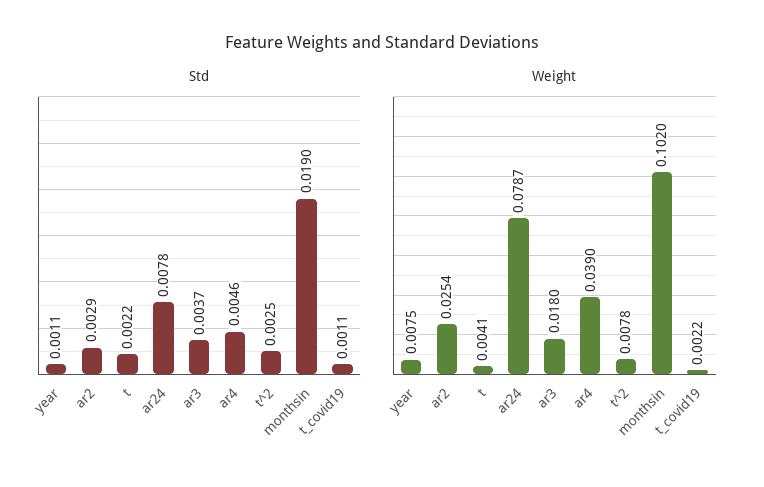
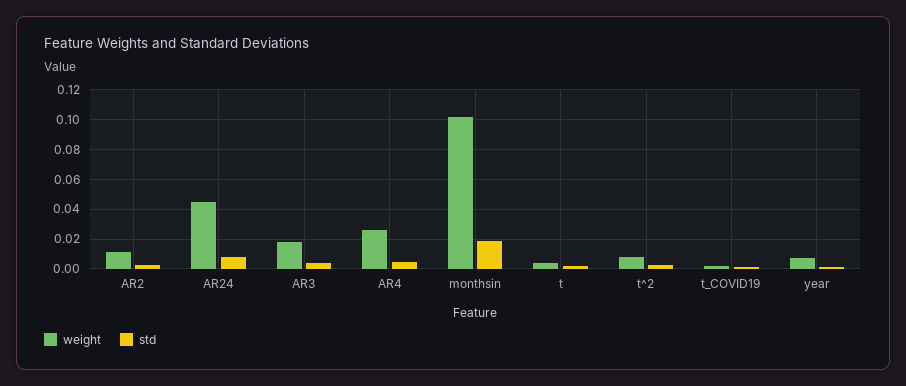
  {
    "Std": {
      "year": 0.0011,
      "ar2": 0.0029,
      "t": 0.0022,
      "ar24": 0.0078,
      "ar3": 0.0037,
      "ar4": 0.0046,
      "t^2": 0.0025,
      "monthsin": 0.019,
      "t_covid19": 0.0011
    },
    "Weight": {
      "year": 0.0075,
-     "ar2": 0.0254,
+     "ar2": 0.01,
      "t": 0.0041,
-     "ar24": 0.0787,
+     "ar24": 0.045,
      "ar3": 0.018,
-     "ar4": 0.039,
+     "ar4": 0.025,
      "t^2": 0.0078,
      "monthsin": 0.102,
      "t_covid19": 0.0022
    }
  }

